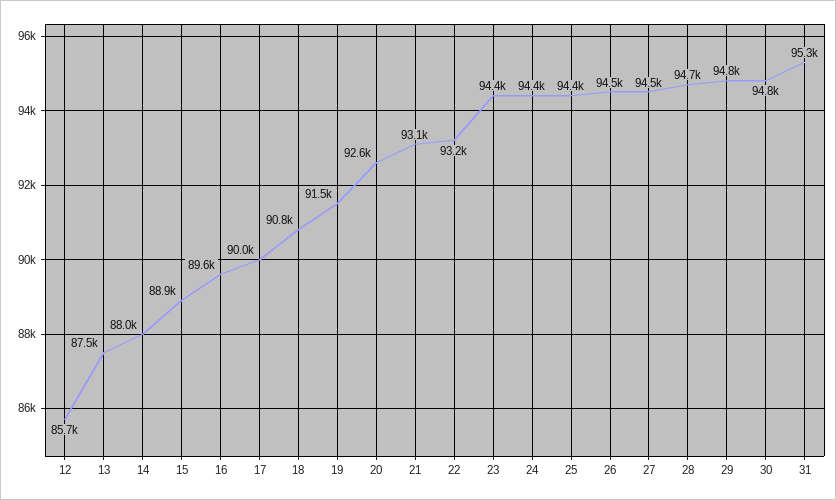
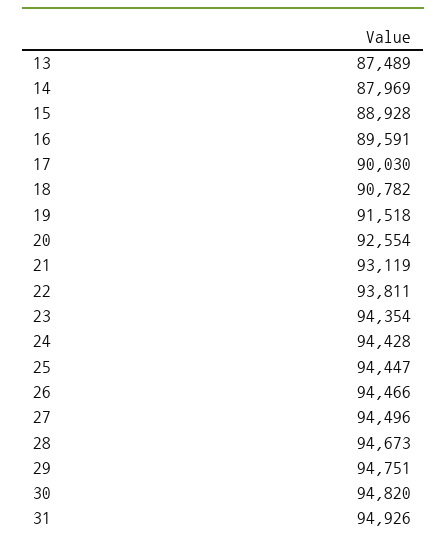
  {
-   "12": 85700,
    "13": 87489,
    "14": 87969,
    "15": 88928,
    "16": 89591,
    "17": 90030,
    "18": 90782,
    "19": 91518,
    "20": 92554,
    "21": 93119,
-   "22": 93200,
+   "22": 93811,
    "23": 94354,
    "24": 94428,
    "25": 94447,
    "26": 94466,
    "27": 94496,
    "28": 94673,
    "29": 94751,
    "30": 94820,
-   "31": 95300
+   "31": 94926
  }

